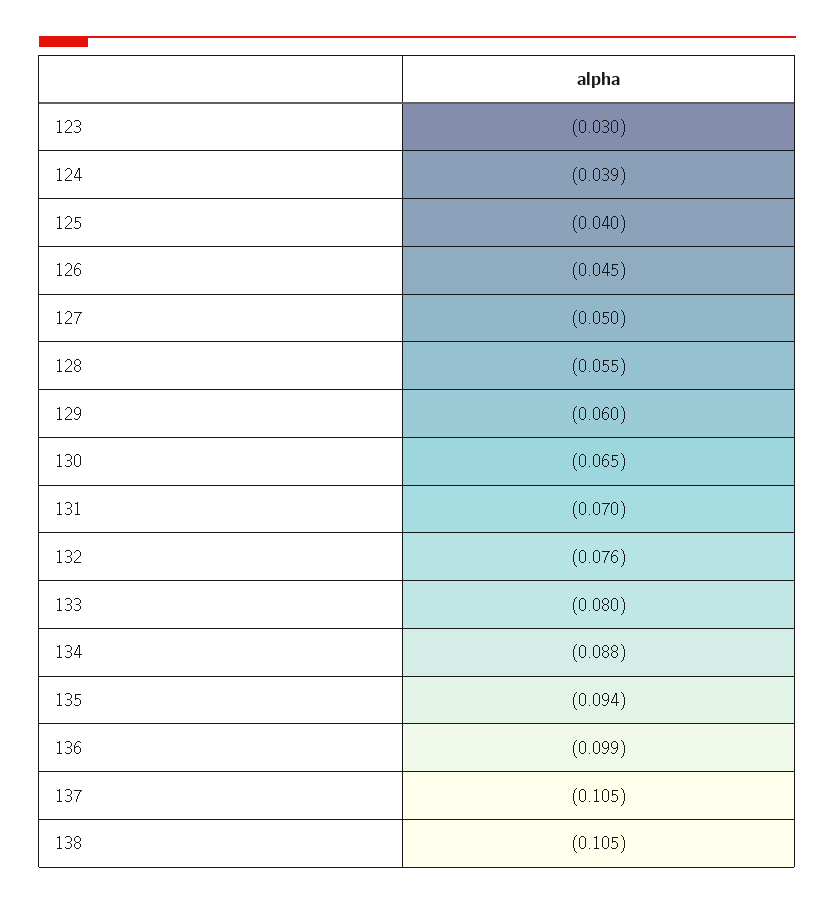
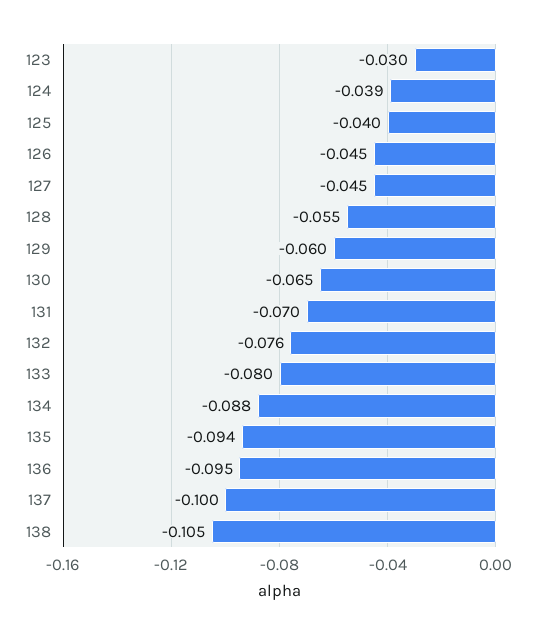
  {
    "123": -0.03,
    "124": -0.039,
    "125": -0.04,
    "126": -0.045,
-   "127": -0.05,
+   "127": -0.045,
    "128": -0.055,
    "129": -0.06,
    "130": -0.065,
    "131": -0.07,
    "132": -0.076,
    "133": -0.08,
    "134": -0.088,
    "135": -0.094,
-   "136": -0.099,
+   "136": -0.095,
-   "137": -0.105,
+   "137": -0.1,
    "138": -0.105
  }

